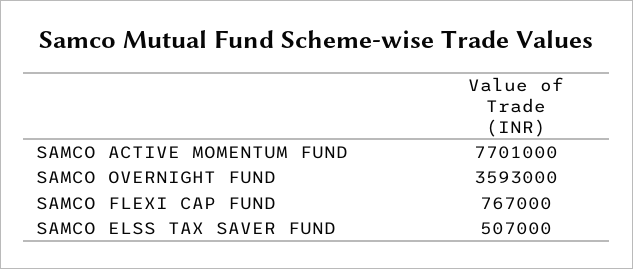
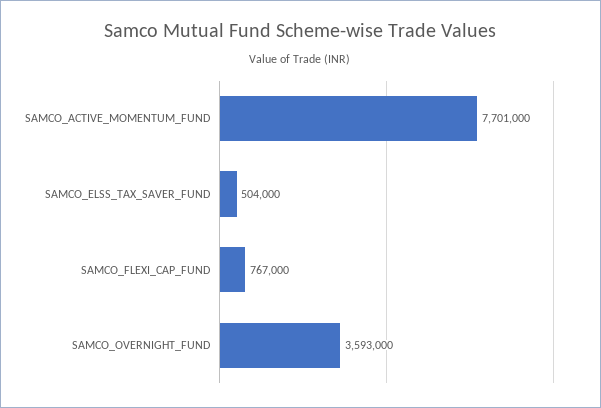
  {
    "SAMCO ACTIVE MOMENTUM FUND": 7701000,
    "SAMCO OVERNIGHT FUND": 3593000,
    "SAMCO FLEXI CAP FUND": 767000,
-   "SAMCO ELSS TAX SAVER FUND": 507000
+   "SAMCO ELSS TAX SAVER FUND": 504000
  }

